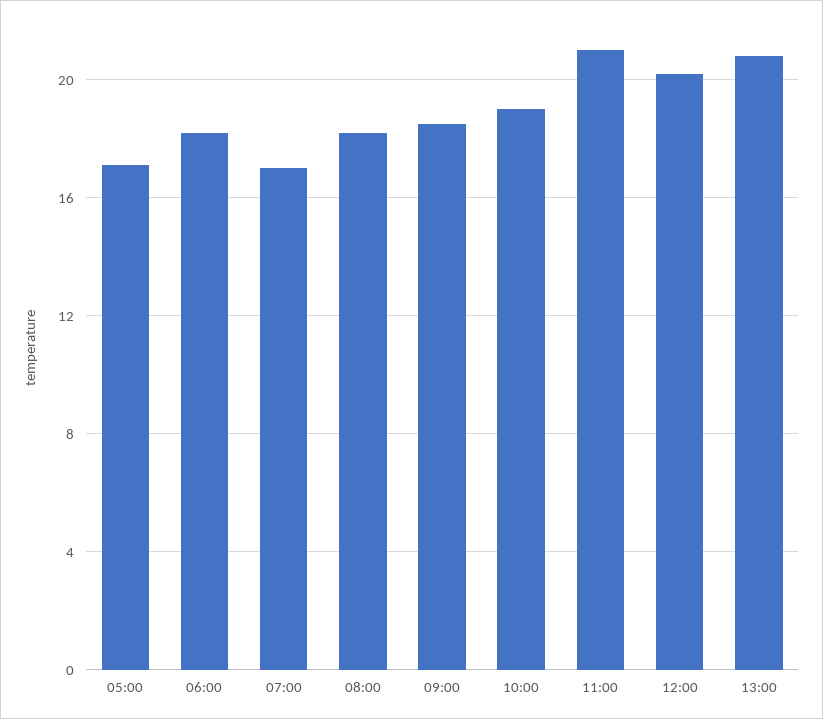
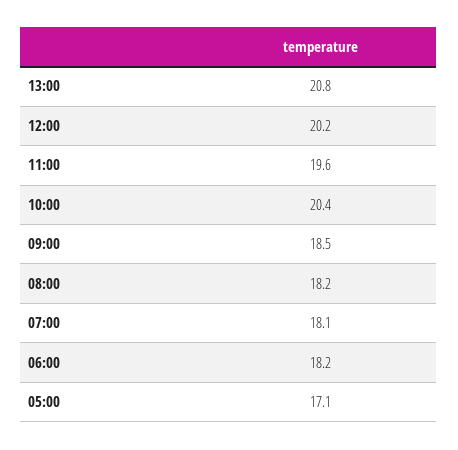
  {
    "05:00": 17.1,
    "06:00": 18.2,
-   "07:00": 17,
+   "07:00": 18.1,
    "08:00": 18.2,
    "09:00": 18.5,
-   "10:00": 19,
+   "10:00": 20.4,
-   "11:00": 21,
+   "11:00": 19.6,
    "12:00": 20.2,
    "13:00": 20.8
  }

